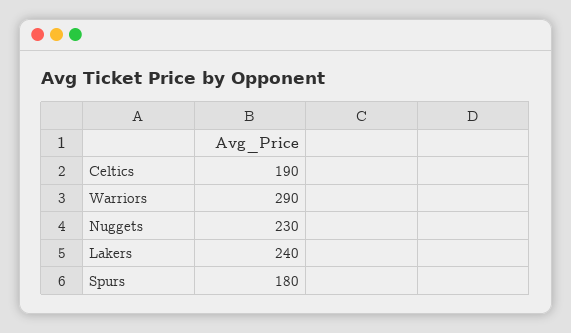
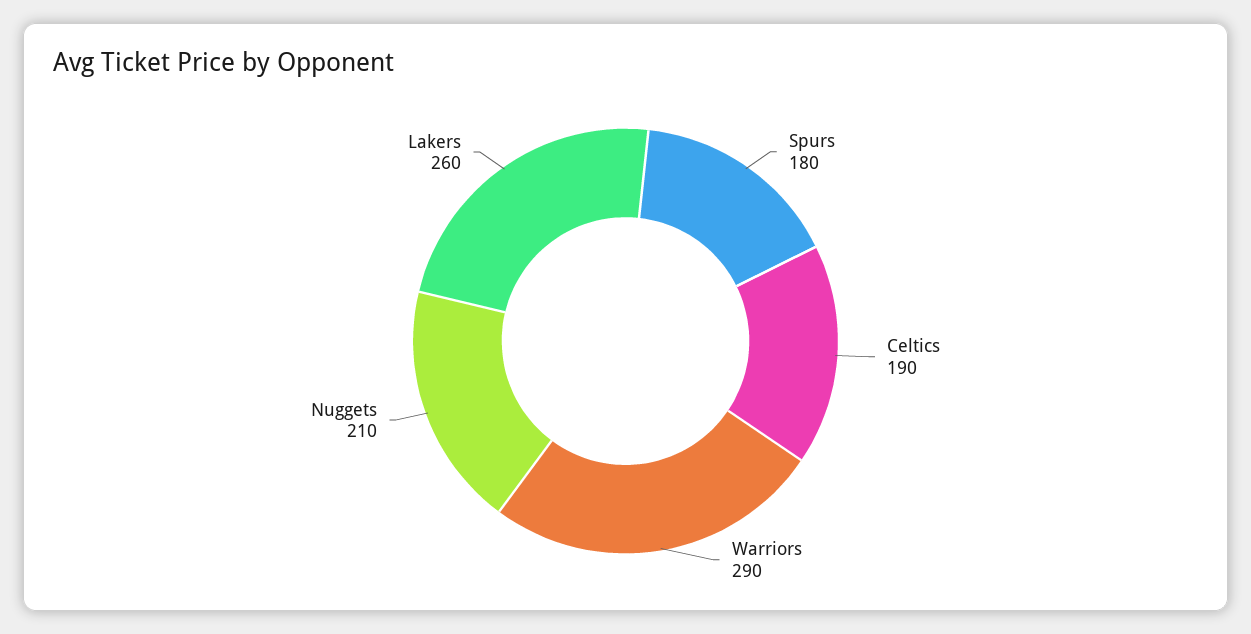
  {
    "Celtics": 190,
    "Warriors": 290,
-   "Nuggets": 230,
+   "Nuggets": 210,
-   "Lakers": 240,
+   "Lakers": 260,
    "Spurs": 180
  }

